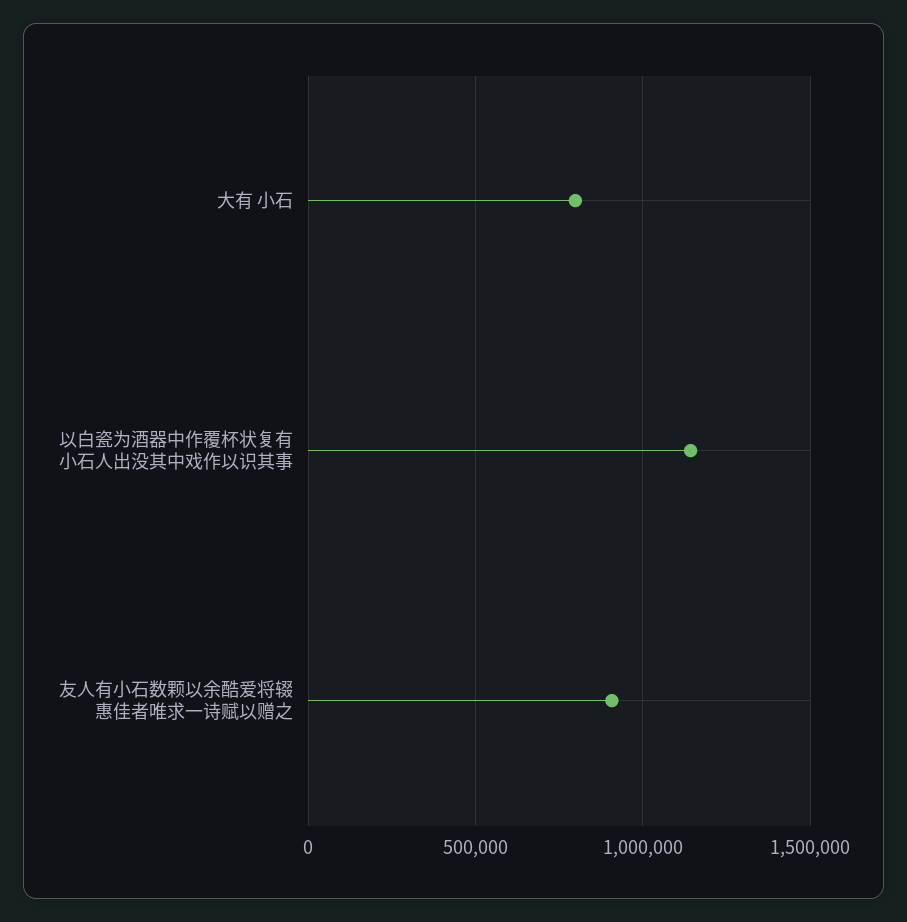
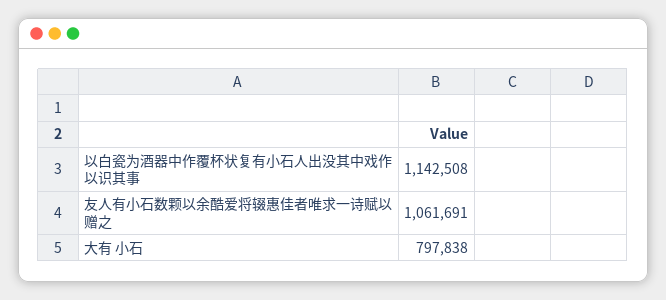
  {
    "大有 小石": 797838,
    "以白瓷为酒器中作覆杯状复有小石人出没其中戏作以识其事": 1142508,
-   "友人有小石数颗以余酷爱将辍惠佳者唯求一诗赋以赠之": 900000
+   "友人有小石数颗以余酷爱将辍惠佳者唯求一诗赋以赠之": 1061691
  }

